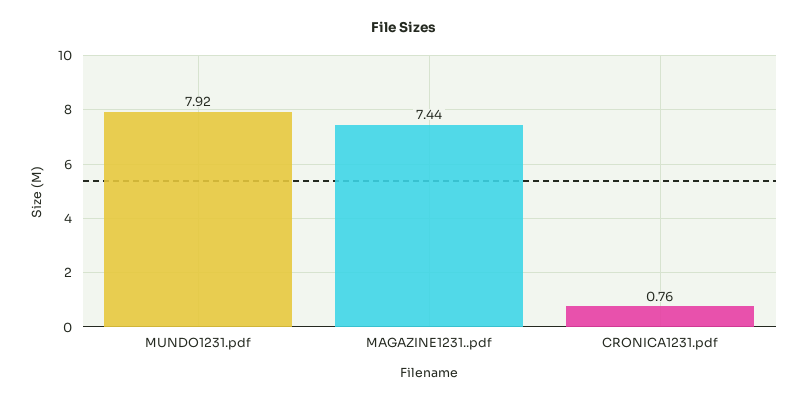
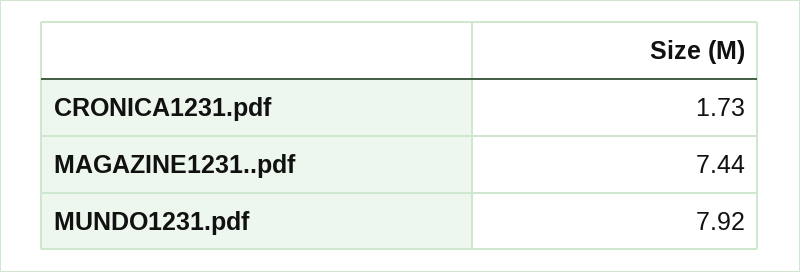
  {
    "MUNDO1231.pdf": 7.92,
    "MAGAZINE1231..pdf": 7.44,
-   "CRONICA1231.pdf": 0.76
+   "CRONICA1231.pdf": 1.73
  }

